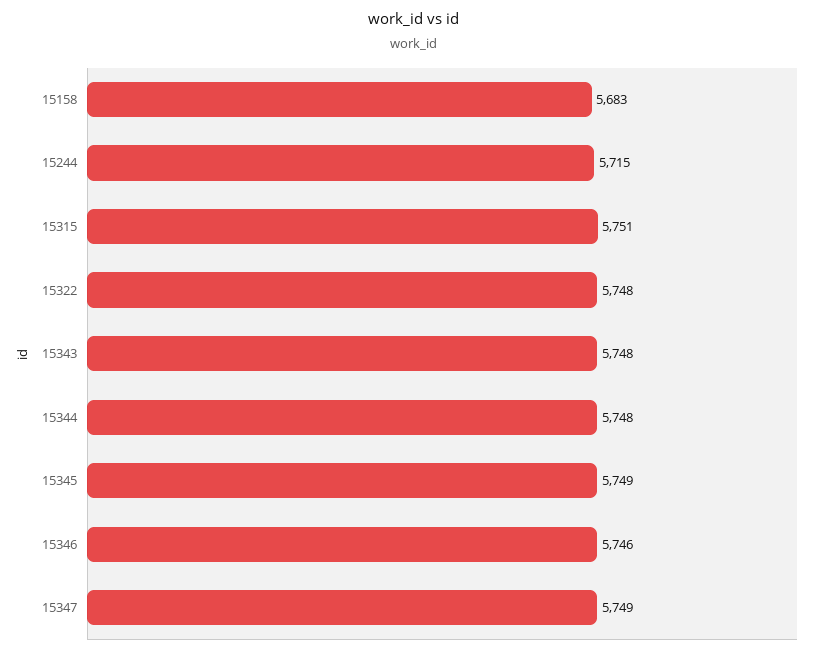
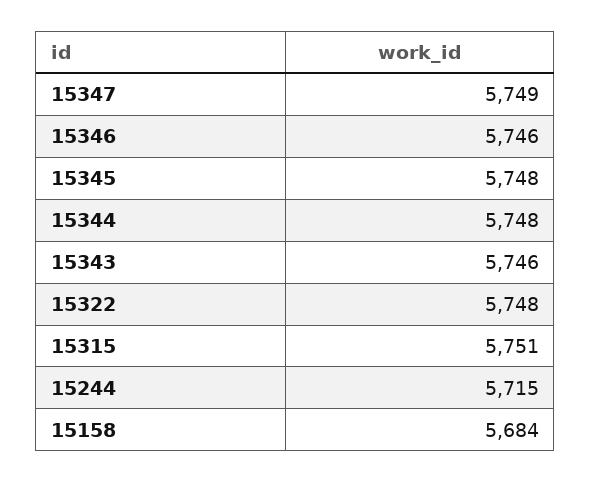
  {
-   "15158": 5683,
+   "15158": 5684,
    "15244": 5715,
    "15315": 5751,
    "15322": 5748,
-   "15343": 5748,
+   "15343": 5746,
    "15344": 5748,
-   "15345": 5749,
+   "15345": 5748,
    "15346": 5746,
    "15347": 5749
  }

